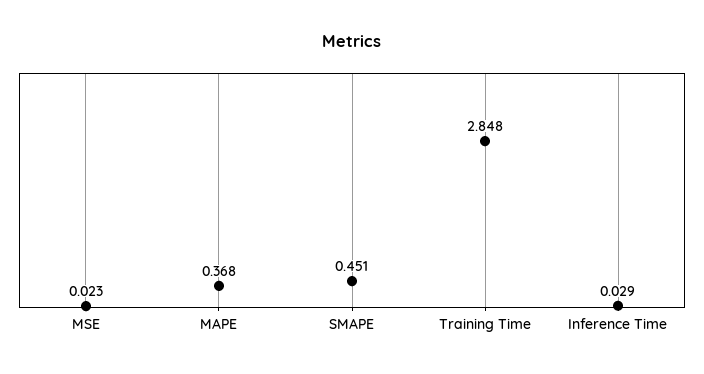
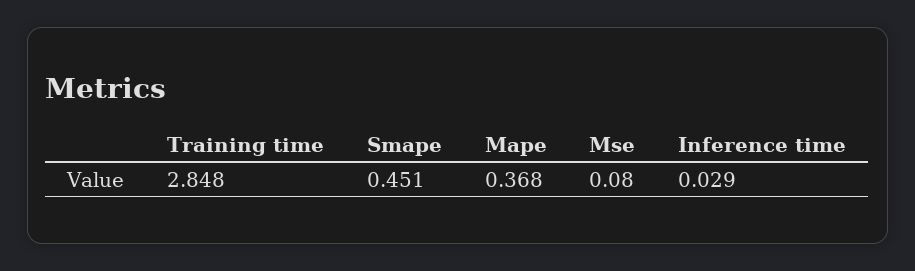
  {
-   "MSE": 0.023,
+   "MSE": 0.08,
    "MAPE": 0.368,
    "SMAPE": 0.451,
    "Training Time": 2.848,
    "Inference Time": 0.029
  }

